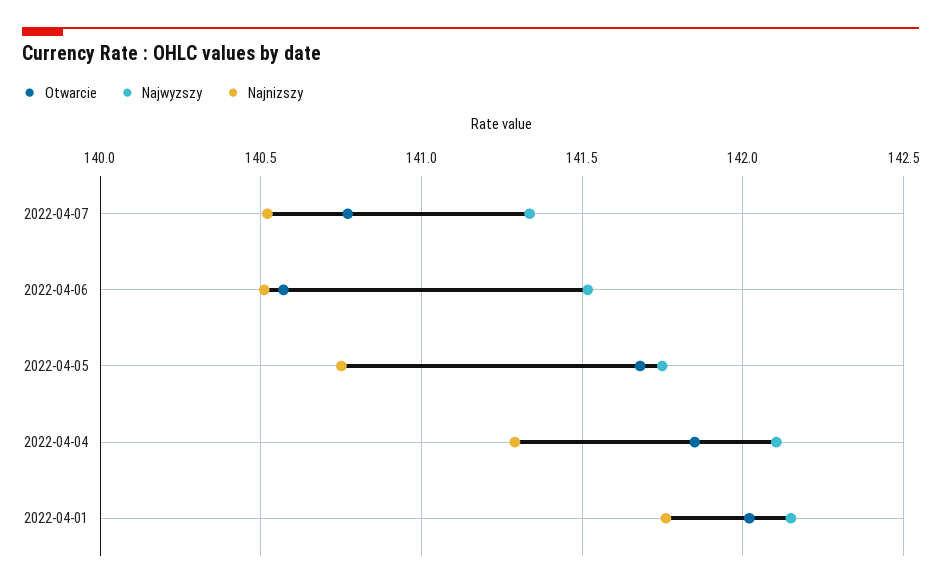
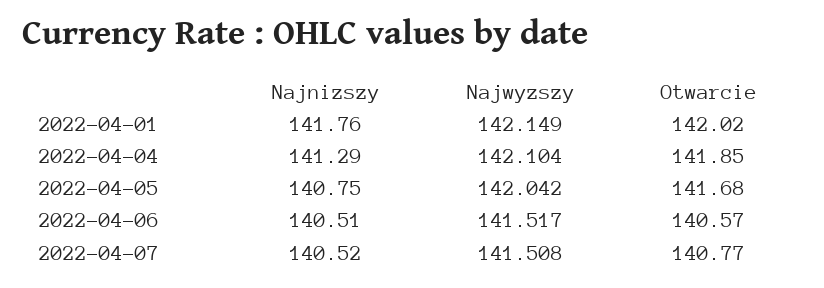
  {
    "Otwarcie": {
      "2022-04-07": 140.77,
      "2022-04-06": 140.57,
      "2022-04-05": 141.68,
      "2022-04-04": 141.85,
      "2022-04-01": 142.02
    },
    "Najwyzszy": {
-     "2022-04-07": 141.35,
+     "2022-04-07": 141.508,
      "2022-04-06": 141.517,
-     "2022-04-05": 141.75,
+     "2022-04-05": 142.042,
      "2022-04-04": 142.104,
      "2022-04-01": 142.149
    },
    "Najnizszy": {
      "2022-04-07": 140.52,
      "2022-04-06": 140.51,
      "2022-04-05": 140.75,
      "2022-04-04": 141.29,
      "2022-04-01": 141.76
    }
  }

